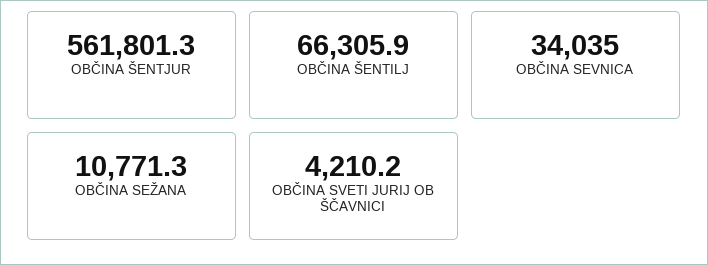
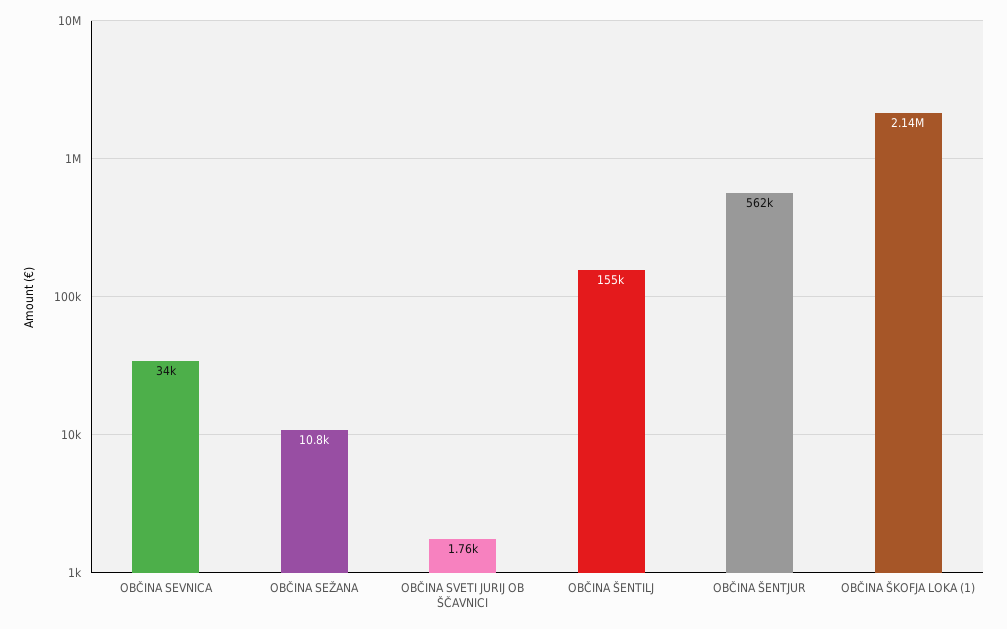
  {
    "OBČINA ŠENTJUR": 561801.3,
-   "OBČINA ŠENTILJ": 66305.9,
+   "OBČINA ŠENTILJ": 155000,
    "OBČINA SEVNICA": 34035,
    "OBČINA SEŽANA": 10771.3,
-   "OBČINA SVETI JURIJ OB ŠČAVNICI": 4210.2
+   "OBČINA SVETI JURIJ OB ŠČAVNICI": 1760,
+   "OBČINA ŠKOFJA LOKA (1)": 2140000
  }

